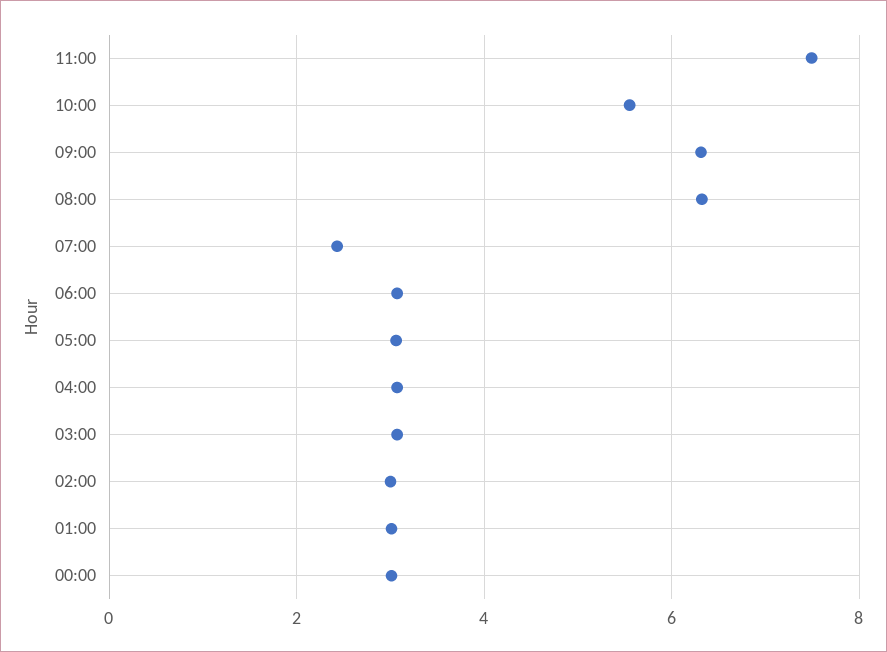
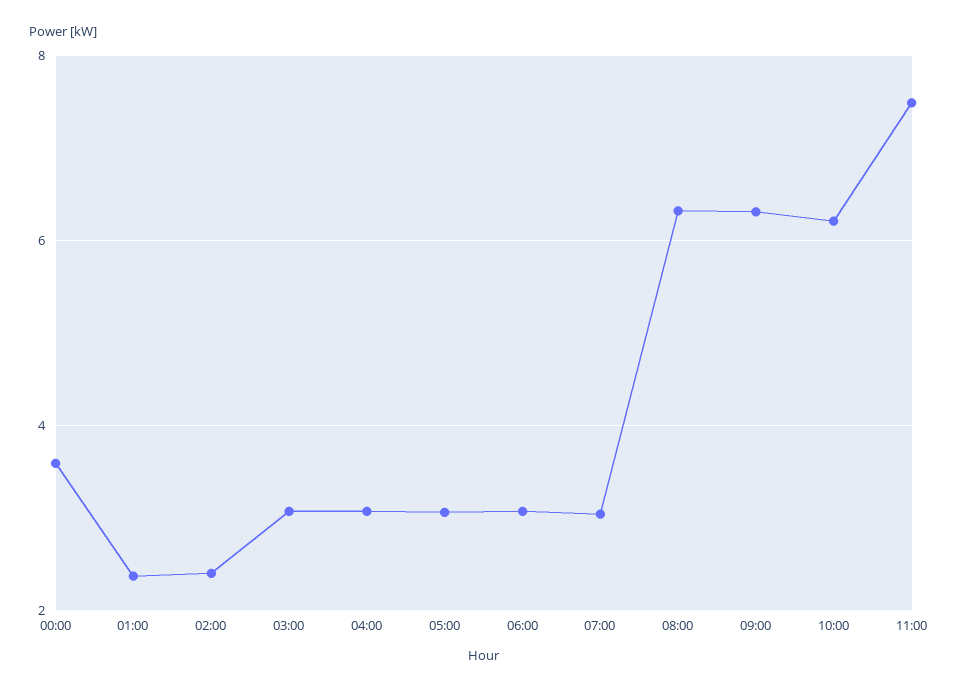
  {
    "11:00": 7.4,
-   "10:00": 5.6,
+   "10:00": 6.2,
    "09:00": 6.4,
    "08:00": 6.4,
-   "07:00": 2.4,
+   "07:00": 3,
    "06:00": 3,
    "05:00": 3,
    "04:00": 3,
    "03:00": 3,
-   "02:00": 3,
+   "02:00": 2.4,
-   "01:00": 3,
+   "01:00": 2.4,
-   "00:00": 3
+   "00:00": 3.6
  }

